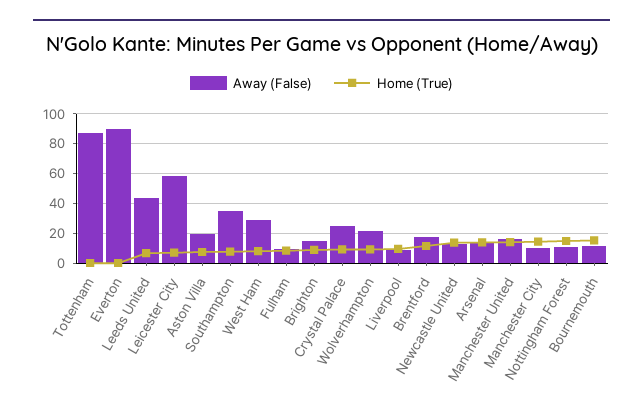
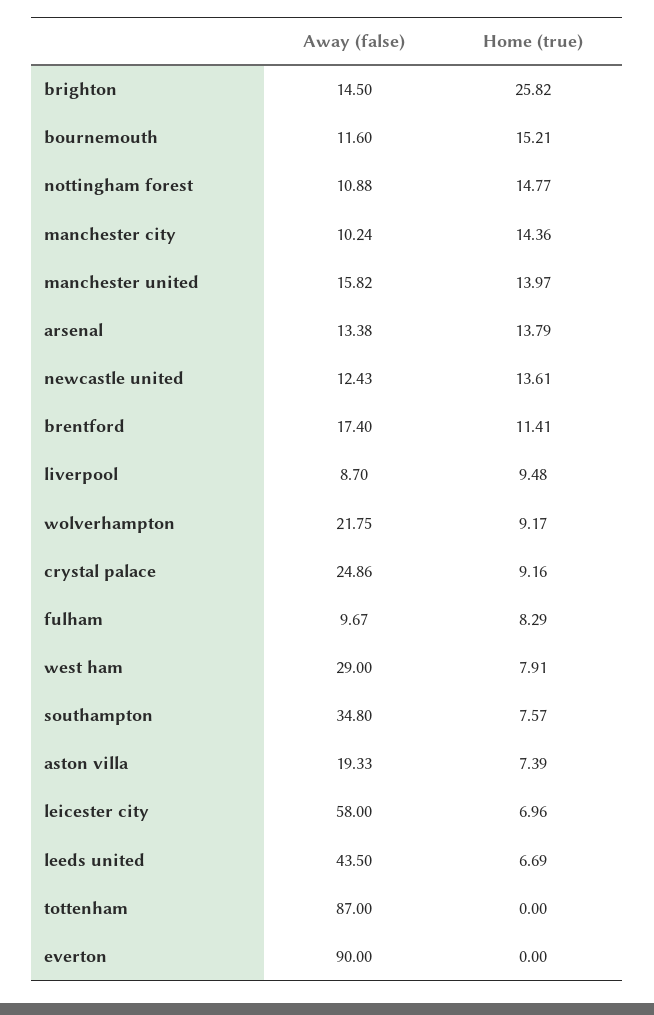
  {
    "Away (False)": {
      "Tottenham": 87,
      "Everton": 90,
      "Leeds United": 43.5,
      "Leicester City": 58,
      "Aston Villa": 19.33,
      "Southampton": 34.8,
      "West Ham": 29,
      "Fulham": 9.67,
      "Brighton": 14.5,
      "Crystal Palace": 24.86,
      "Wolverhampton": 21.75,
      "Liverpool": 8.7,
      "Brentford": 17.4,
      "Newcastle United": 12.43,
      "Arsenal": 13.38,
      "Manchester United": 15.82,
      "Manchester City": 10.24,
      "Nottingham Forest": 10.88,
      "Bournemouth": 11.6
    },
    "Home (True)": {
      "Tottenham": 0,
      "Everton": 0,
      "Leeds United": 6.69,
      "Leicester City": 6.96,
      "Aston Villa": 7.39,
      "Southampton": 7.57,
      "West Ham": 7.91,
      "Fulham": 8.29,
-     "Brighton": 10,
+     "Brighton": 25.82,
      "Crystal Palace": 9.16,
      "Wolverhampton": 9.17,
      "Liverpool": 9.48,
      "Brentford": 11.41,
      "Newcastle United": 13.61,
      "Arsenal": 13.79,
      "Manchester United": 13.97,
      "Manchester City": 14.36,
      "Nottingham Forest": 14.77,
      "Bournemouth": 15.21
    }
  }

